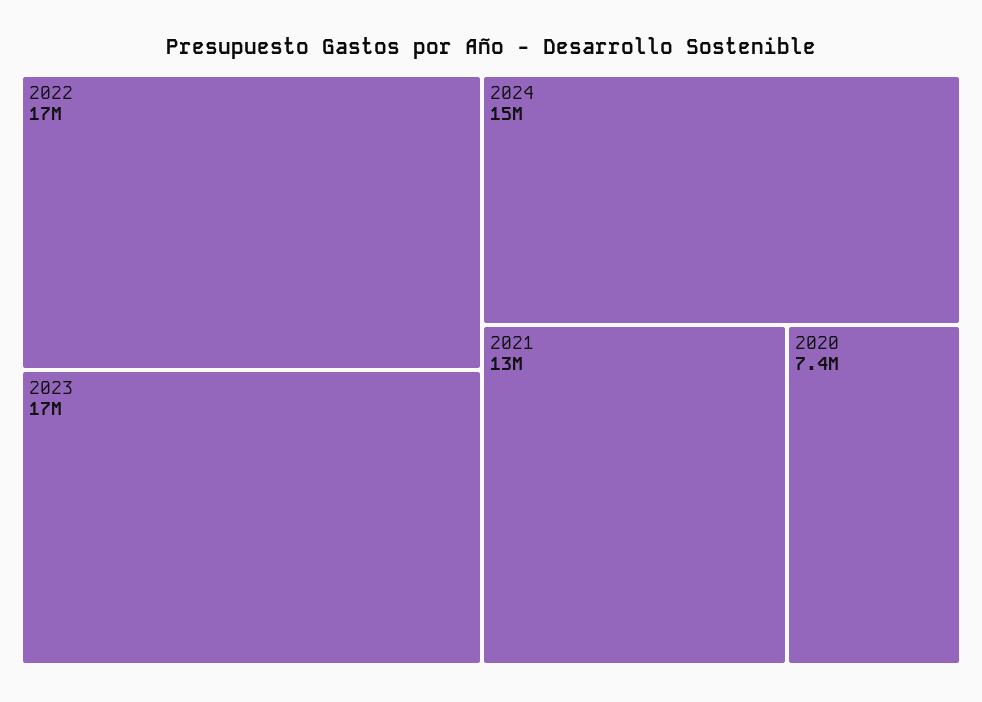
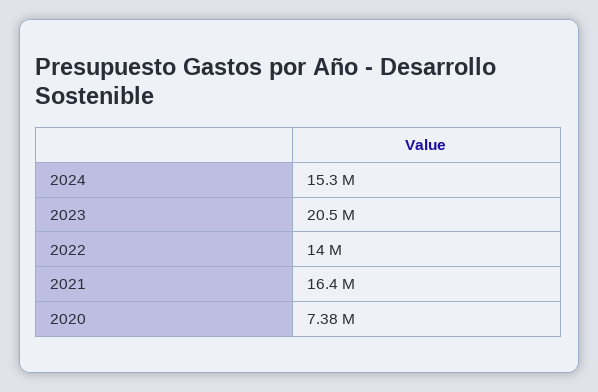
  {
-   "2022": 17000000,
+   "2022": 14000000,
-   "2023": 17000000,
+   "2023": 20500000,
    "2024": 15300000,
-   "2021": 13000000,
+   "2021": 16400000,
    "2020": 7380000
  }

